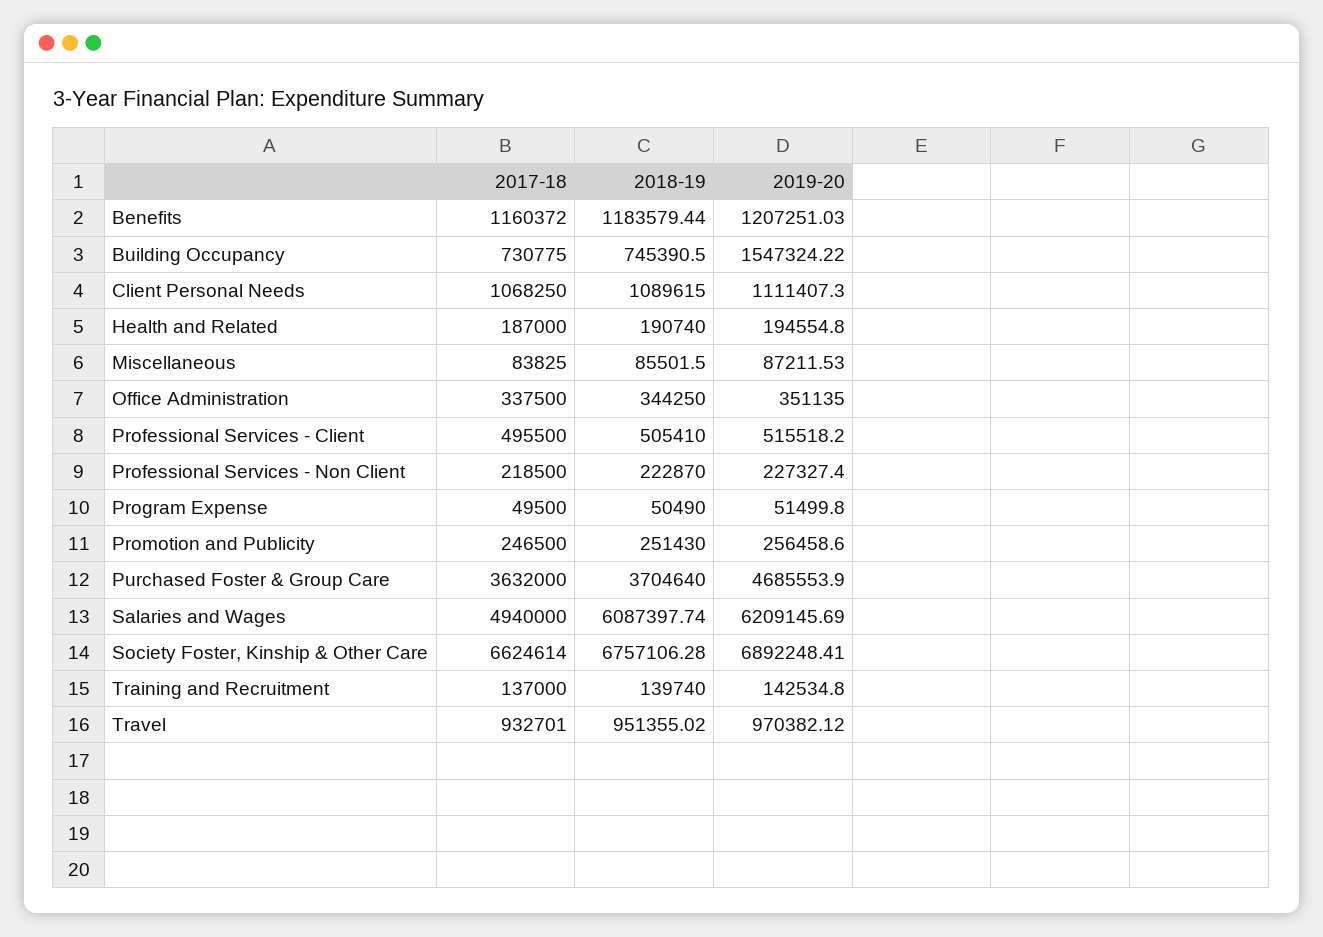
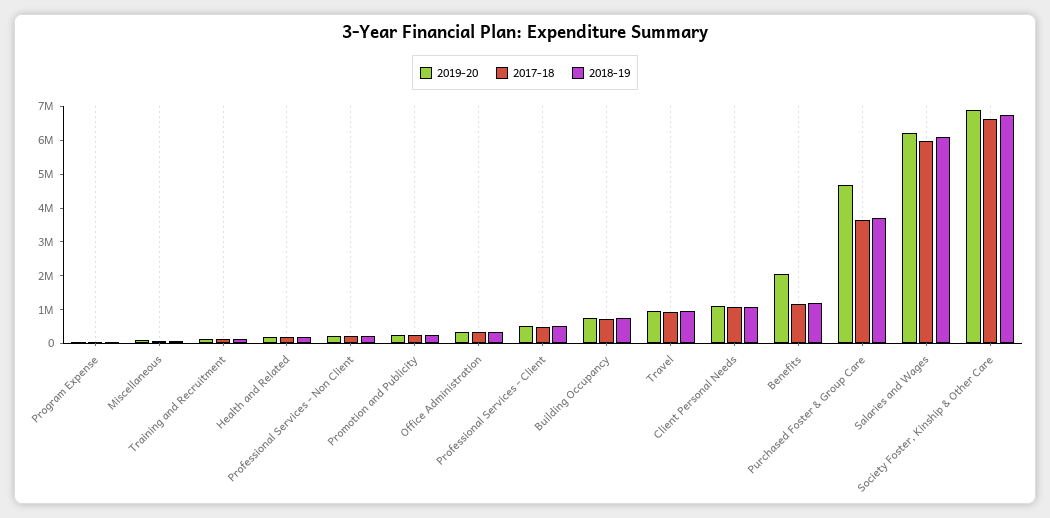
  {
    "2017-18": {
      "Benefits": 1160372,
      "Building Occupancy": 730775,
      "Client Personal Needs": 1068250,
      "Health and Related": 187000,
      "Miscellaneous": 83825,
      "Office Administration": 337500,
      "Professional Services - Client": 495500,
      "Professional Services - Non Client": 218500,
      "Program Expense": 49500,
      "Promotion and Publicity": 246500,
      "Purchased Foster & Group Care": 3632000,
-     "Salaries and Wages": 4940000,
+     "Salaries and Wages": 6000000,
      "Society Foster, Kinship & Other Care": 6624614,
      "Training and Recruitment": 137000,
      "Travel": 932701
    },
    "2018-19": {
      "Benefits": 1183579.44,
      "Building Occupancy": 745390.5,
      "Client Personal Needs": 1089615,
      "Health and Related": 190740,
      "Miscellaneous": 85501.5,
      "Office Administration": 344250,
      "Professional Services - Client": 505410,
      "Professional Services - Non Client": 222870,
      "Program Expense": 50490,
      "Promotion and Publicity": 251430,
      "Purchased Foster & Group Care": 3704640,
      "Salaries and Wages": 6087397.74,
      "Society Foster, Kinship & Other Care": 6757106.28,
      "Training and Recruitment": 139740,
      "Travel": 951355.02
    },
    "2019-20": {
-     "Benefits": 1207251.03,
+     "Benefits": 2000000,
-     "Building Occupancy": 1547324.22,
+     "Building Occupancy": 750000,
      "Client Personal Needs": 1111407.3,
      "Health and Related": 194554.8,
      "Miscellaneous": 87211.53,
      "Office Administration": 351135,
      "Professional Services - Client": 515518.2,
      "Professional Services - Non Client": 227327.4,
      "Program Expense": 51499.8,
      "Promotion and Publicity": 256458.6,
      "Purchased Foster & Group Care": 4685553.9,
      "Salaries and Wages": 6209145.69,
      "Society Foster, Kinship & Other Care": 6892248.41,
      "Training and Recruitment": 142534.8,
      "Travel": 970382.12
    }
  }

